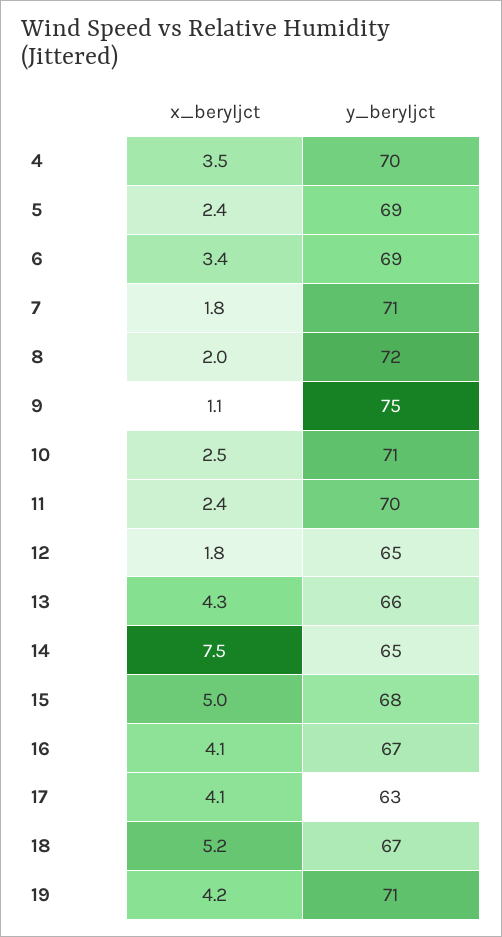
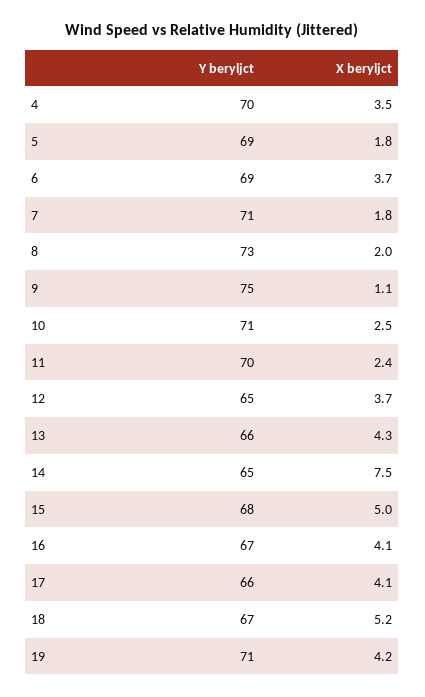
  {
    "x_beryljct": {
      "4": 3.5,
-     "5": 2.4,
+     "5": 1.8,
-     "6": 3.4,
+     "6": 3.7,
      "7": 1.8,
      "8": 2,
      "9": 1.1,
      "10": 2.5,
      "11": 2.4,
-     "12": 1.8,
+     "12": 3.7,
      "13": 4.3,
      "14": 7.5,
      "15": 5,
      "16": 4.1,
      "17": 4.1,
      "18": 5.2,
      "19": 4.2
    },
    "y_beryljct": {
      "4": 70,
      "5": 69,
      "6": 69,
      "7": 71,
-     "8": 72,
+     "8": 73,
      "9": 75,
      "10": 71,
      "11": 70,
      "12": 65,
      "13": 66,
      "14": 65,
      "15": 68,
      "16": 67,
-     "17": 63,
+     "17": 66,
      "18": 67,
      "19": 71
    }
  }

